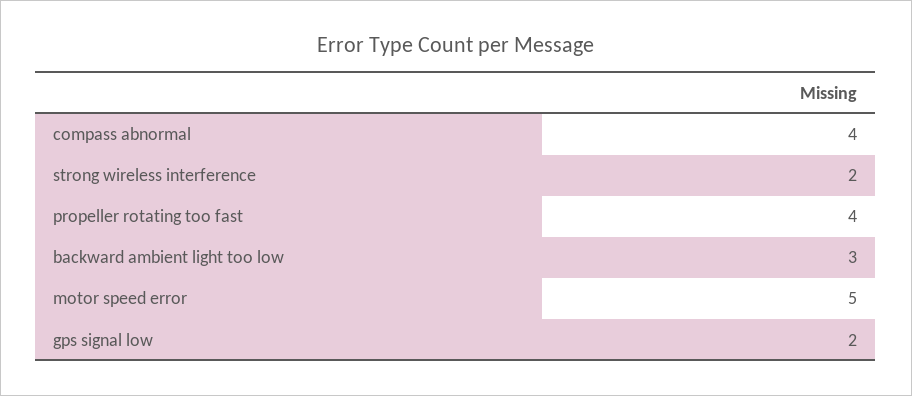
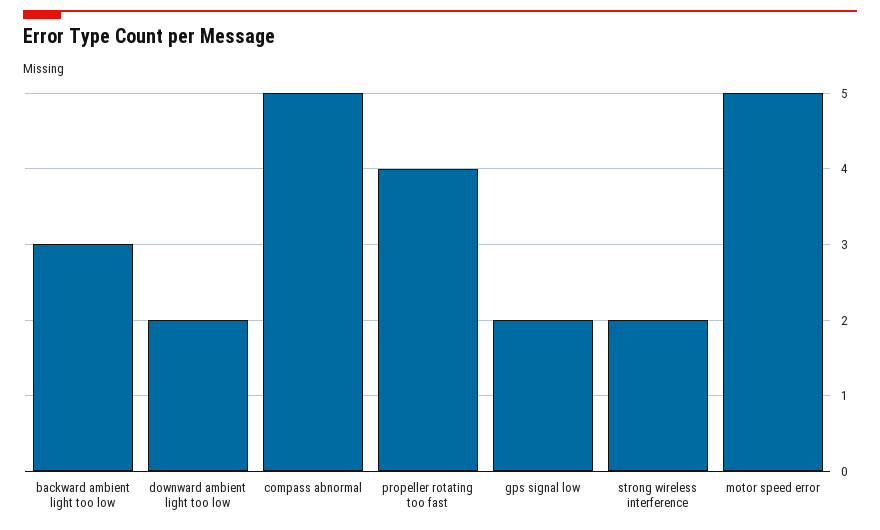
  {
-   "compass abnormal": 4,
+   "compass abnormal": 5,
    "strong wireless interference": 2,
    "propeller rotating too fast": 4,
    "backward ambient light too low": 3,
    "motor speed error": 5,
-   "gps signal low": 2
+   "gps signal low": 2,
+   "downward ambient light too low": 2
  }

